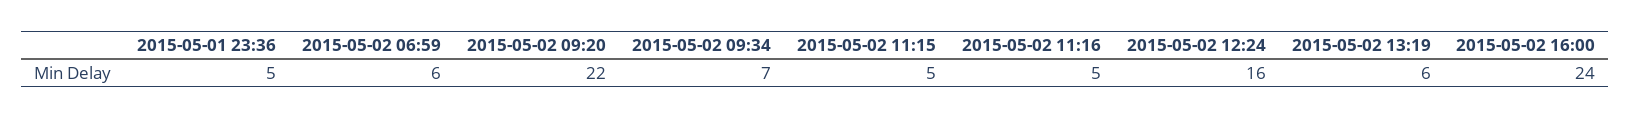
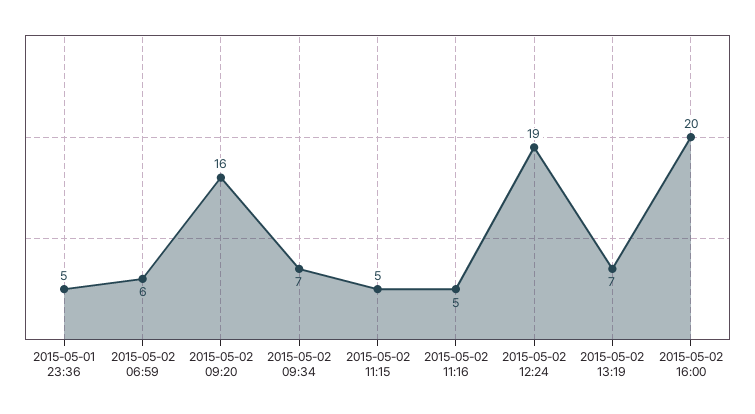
  {
    "2015-05-01 23:36": 5,
    "2015-05-02 06:59": 6,
-   "2015-05-02 09:20": 22,
+   "2015-05-02 09:20": 16,
    "2015-05-02 09:34": 7,
    "2015-05-02 11:15": 5,
    "2015-05-02 11:16": 5,
-   "2015-05-02 12:24": 16,
+   "2015-05-02 12:24": 19,
-   "2015-05-02 13:19": 6,
+   "2015-05-02 13:19": 7,
-   "2015-05-02 16:00": 24
+   "2015-05-02 16:00": 20
  }

